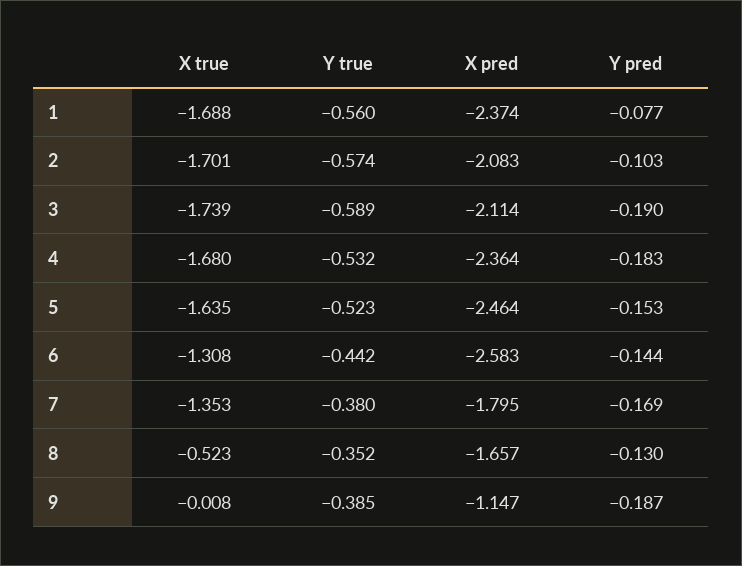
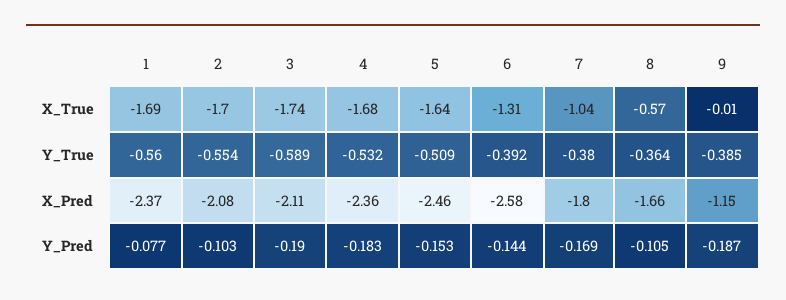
  {
    "X true": {
      "1": -1.688,
      "2": -1.701,
      "3": -1.739,
      "4": -1.68,
      "5": -1.635,
      "6": -1.308,
-     "7": -1.353,
+     "7": -1.04,
-     "8": -0.523,
+     "8": -0.57,
      "9": -0.008
    },
    "Y true": {
      "1": -0.56,
-     "2": -0.574,
+     "2": -0.554,
      "3": -0.589,
      "4": -0.532,
-     "5": -0.523,
+     "5": -0.509,
-     "6": -0.442,
+     "6": -0.392,
      "7": -0.38,
-     "8": -0.352,
+     "8": -0.364,
      "9": -0.385
    },
    "X pred": {
      "1": -2.374,
      "2": -2.083,
      "3": -2.114,
      "4": -2.364,
      "5": -2.464,
      "6": -2.583,
      "7": -1.795,
      "8": -1.657,
      "9": -1.147
    },
    "Y pred": {
      "1": -0.077,
      "2": -0.103,
      "3": -0.19,
      "4": -0.183,
      "5": -0.153,
      "6": -0.144,
      "7": -0.169,
-     "8": -0.13,
+     "8": -0.105,
      "9": -0.187
    }
  }

